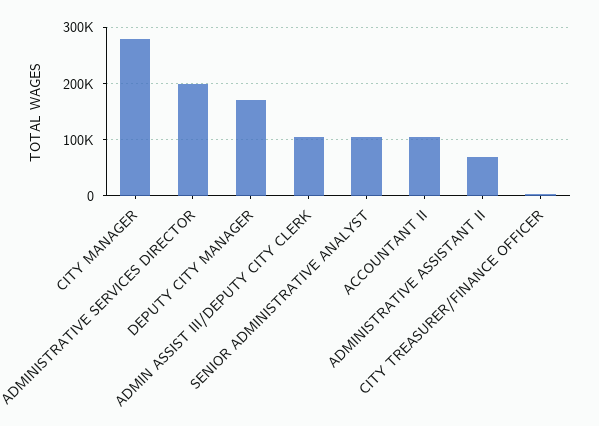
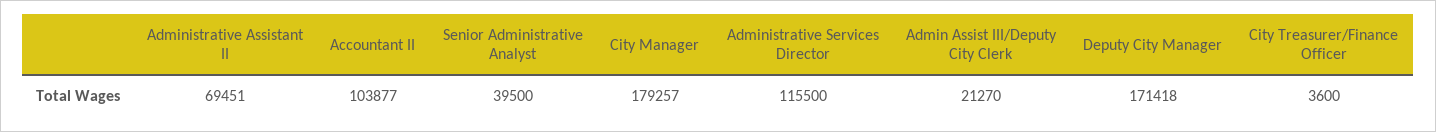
  {
-   "CITY MANAGER": 280000,
+   "CITY MANAGER": 179257,
-   "ADMINISTRATIVE SERVICES DIRECTOR": 200000,
+   "ADMINISTRATIVE SERVICES DIRECTOR": 115500,
    "DEPUTY CITY MANAGER": 171418,
-   "ADMIN ASSIST III/DEPUTY CITY CLERK": 100000,
+   "ADMIN ASSIST III/DEPUTY CITY CLERK": 21270,
-   "SENIOR ADMINISTRATIVE ANALYST": 100000,
+   "SENIOR ADMINISTRATIVE ANALYST": 39500,
    "ACCOUNTANT II": 103877,
    "ADMINISTRATIVE ASSISTANT II": 69451,
    "CITY TREASURER/FINANCE OFFICER": 3600
  }

